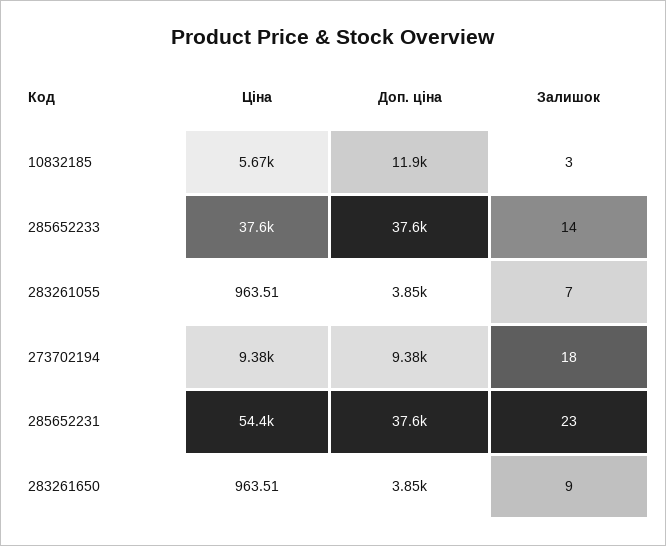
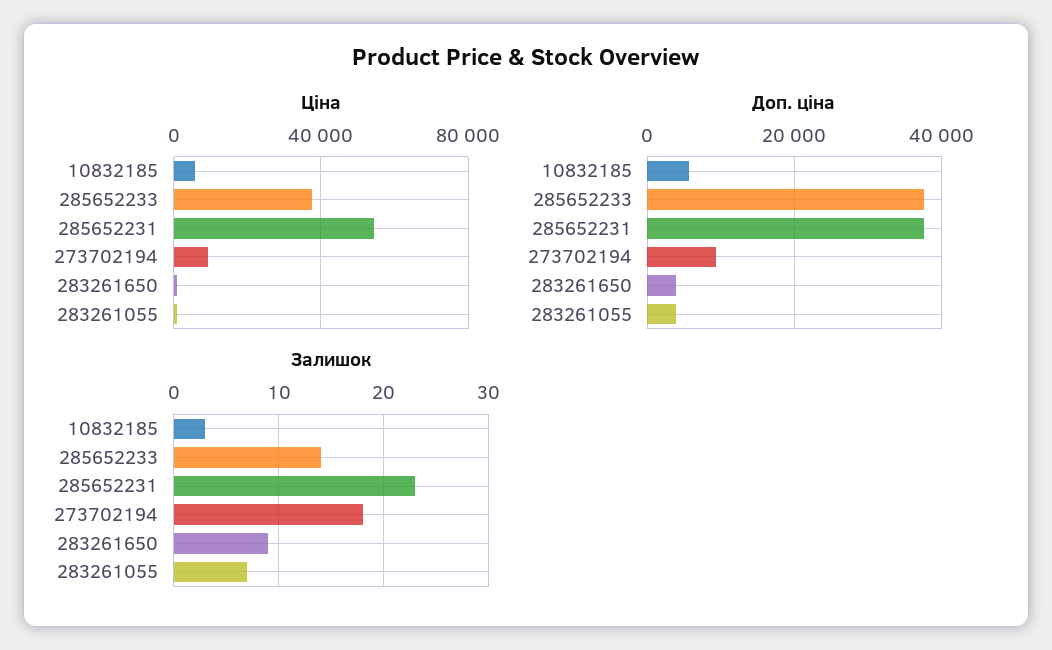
  {
    "Ціна": {
      "10832185": 5670,
      "285652233": 37600,
      "283261055": 963.51,
      "273702194": 9380,
      "285652231": 54400,
      "283261650": 963.51
    },
    "Доп. ціна": {
-     "10832185": 11900,
+     "10832185": 6000,
      "285652233": 37600,
      "283261055": 3850,
      "273702194": 9380,
      "285652231": 37600,
      "283261650": 3850
    },
    "Залишок": {
      "10832185": 3,
      "285652233": 14,
      "283261055": 7,
      "273702194": 18,
      "285652231": 23,
      "283261650": 9
    }
  }

